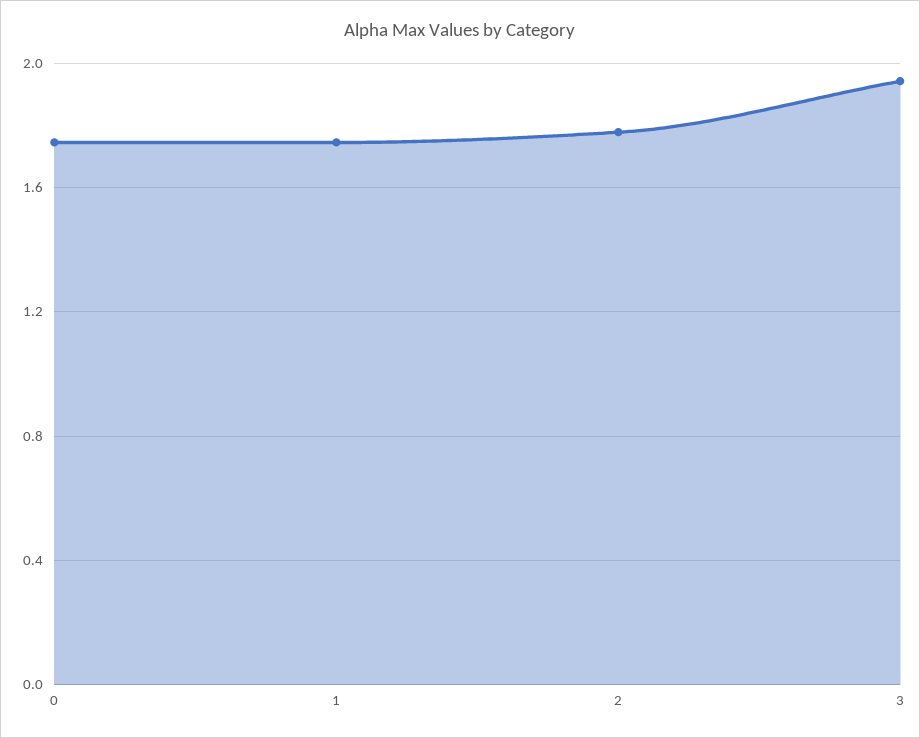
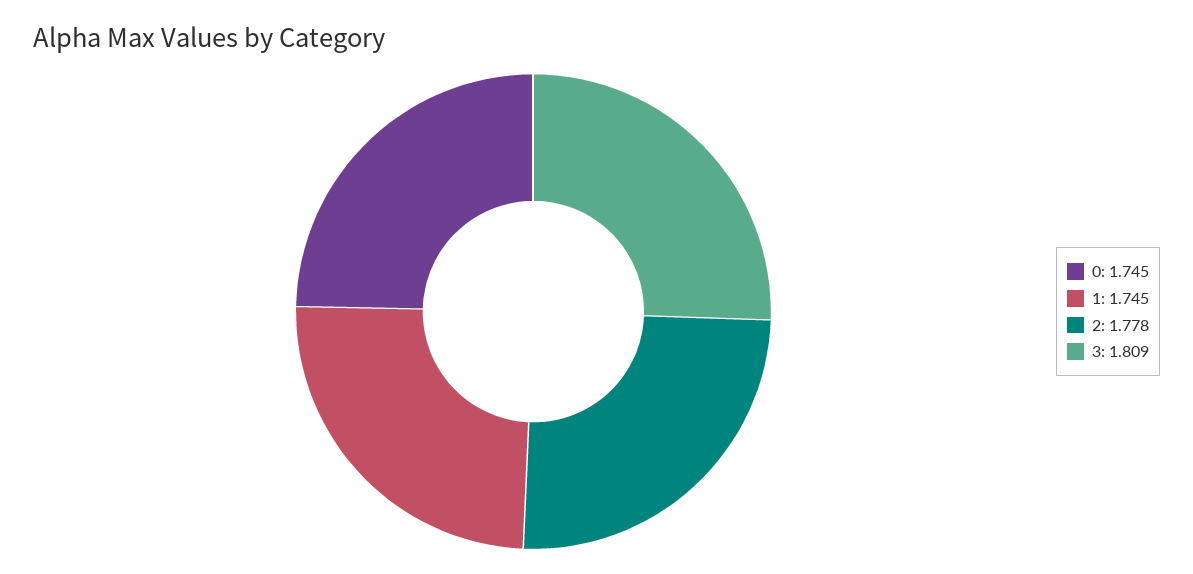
  {
    "0": 1.745,
    "1": 1.745,
    "2": 1.778,
-   "3": 1.95
+   "3": 1.809
  }

